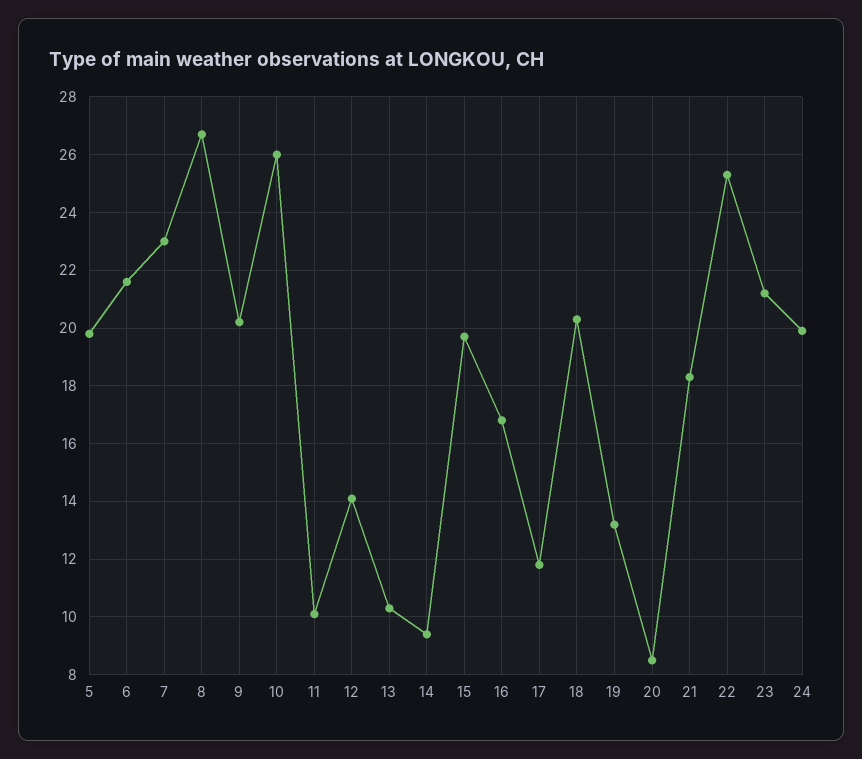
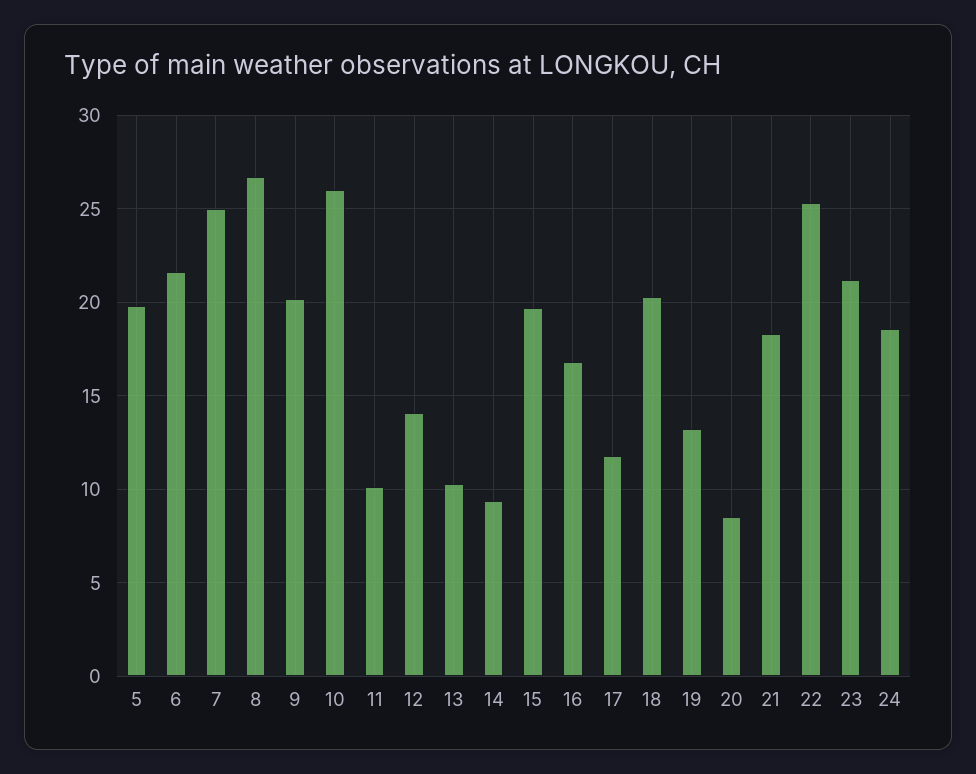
  {
    "5": 20,
    "6": 21.5,
-   "7": 23,
+   "7": 25,
    "8": 26.5,
    "9": 20,
    "10": 26,
    "11": 10,
    "12": 14,
    "13": 10.5,
    "14": 9.5,
    "15": 19.5,
    "16": 17,
    "17": 12,
    "18": 20.5,
    "19": 13,
    "20": 8.5,
    "21": 18.5,
    "22": 25.5,
    "23": 21,
-   "24": 20
+   "24": 18.5
  }

